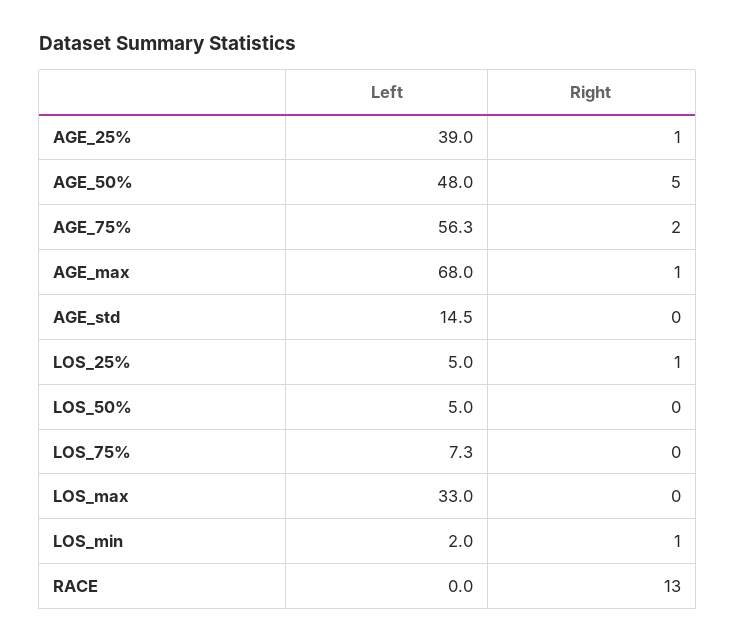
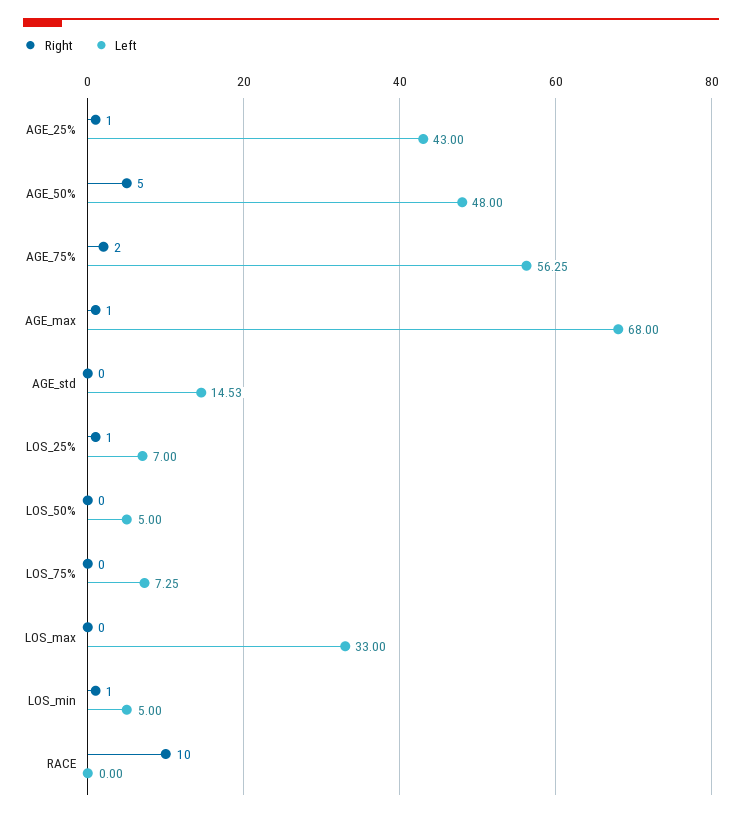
  {
    "Left": {
-     "AGE_25%": 39,
+     "AGE_25%": 43,
      "AGE_50%": 48,
      "AGE_75%": 56.25,
      "AGE_max": 68,
      "AGE_std": 14.53,
-     "LOS_25%": 5,
+     "LOS_25%": 7,
      "LOS_50%": 5,
      "LOS_75%": 7.25,
      "LOS_max": 33,
-     "LOS_min": 2,
+     "LOS_min": 5,
      "RACE": 0
    },
    "Right": {
      "AGE_25%": 1,
      "AGE_50%": 5,
      "AGE_75%": 2,
      "AGE_max": 1,
      "AGE_std": 0,
      "LOS_25%": 1,
      "LOS_50%": 0,
      "LOS_75%": 0,
      "LOS_max": 0,
      "LOS_min": 1,
-     "RACE": 13
+     "RACE": 10
    }
  }

